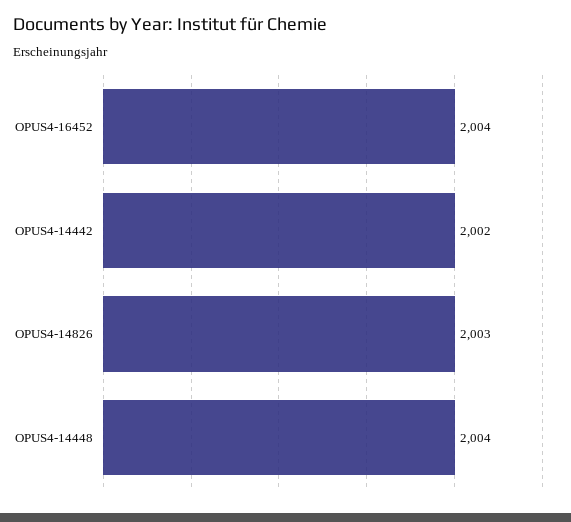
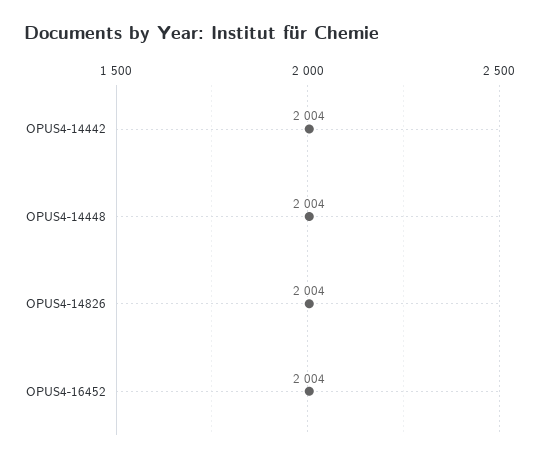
  {
    "OPUS4-16452": 2004,
-   "OPUS4-14442": 2002,
+   "OPUS4-14442": 2004,
-   "OPUS4-14826": 2003,
+   "OPUS4-14826": 2004,
    "OPUS4-14448": 2004
  }

